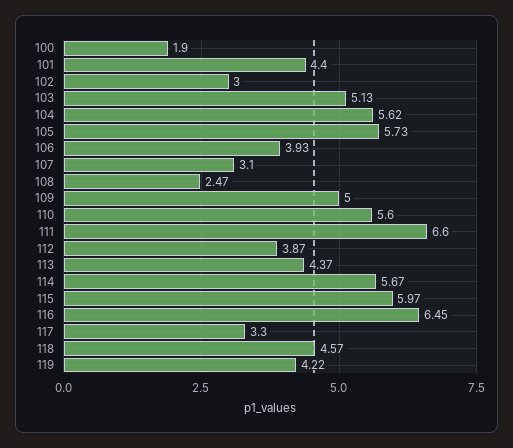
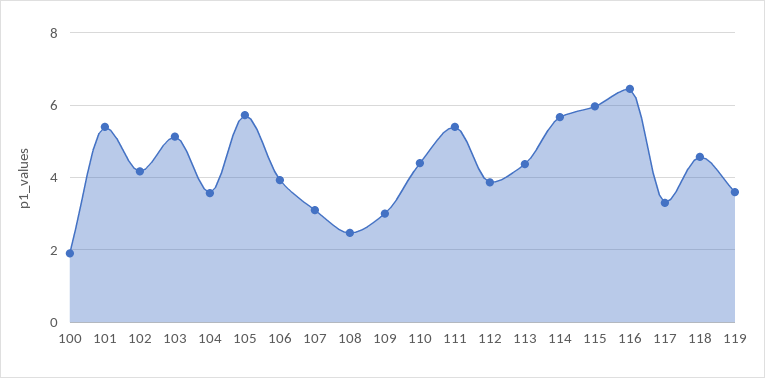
  {
    "100": 1.9,
-   "101": 4.4,
+   "101": 5.4,
-   "102": 3,
+   "102": 4.2,
    "103": 5.13,
-   "104": 5.62,
+   "104": 3.6,
    "105": 5.73,
    "106": 3.93,
    "107": 3.1,
    "108": 2.47,
-   "109": 5,
+   "109": 3,
-   "110": 5.6,
+   "110": 4.4,
-   "111": 6.6,
+   "111": 5.4,
    "112": 3.87,
    "113": 4.37,
    "114": 5.67,
    "115": 5.97,
    "116": 6.45,
    "117": 3.3,
    "118": 4.57,
-   "119": 4.22
+   "119": 3.6
  }

